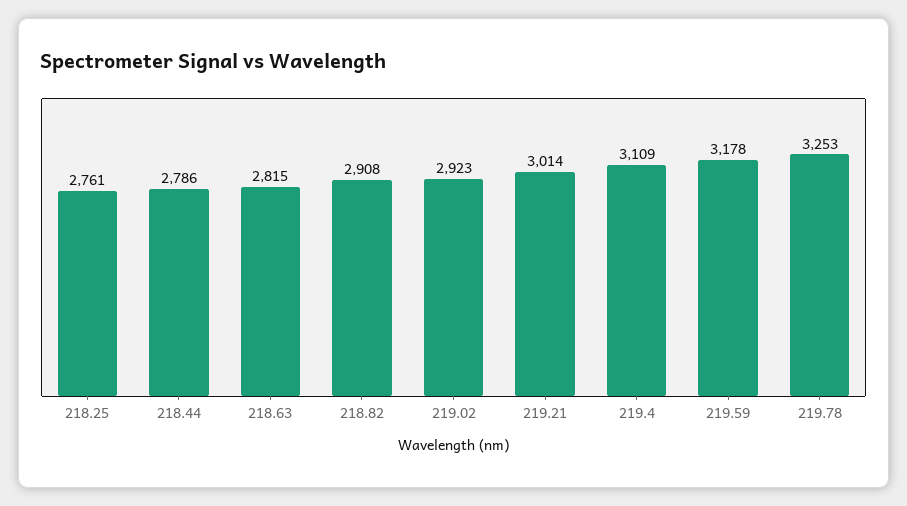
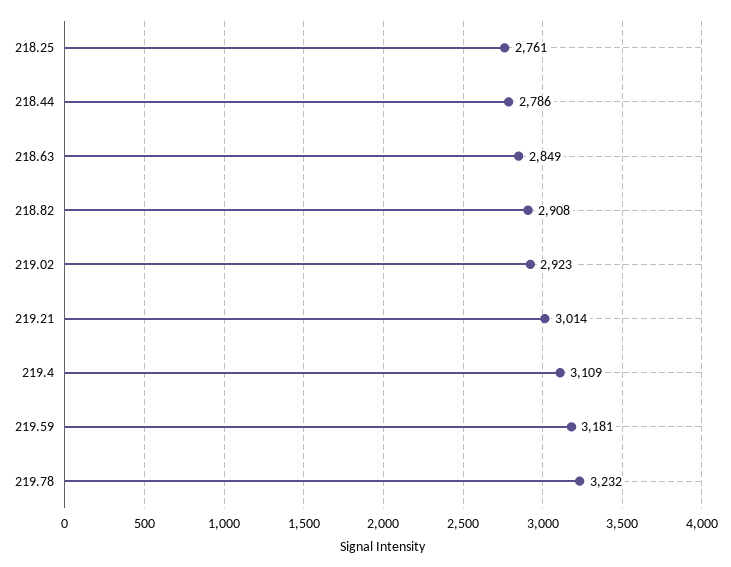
  {
    "218.25": 2761,
    "218.44": 2786,
-   "218.63": 2815,
+   "218.63": 2849,
    "218.82": 2908,
    "219.02": 2923,
    "219.21": 3014,
    "219.4": 3109,
-   "219.59": 3178,
+   "219.59": 3181,
-   "219.78": 3253
+   "219.78": 3232
  }

